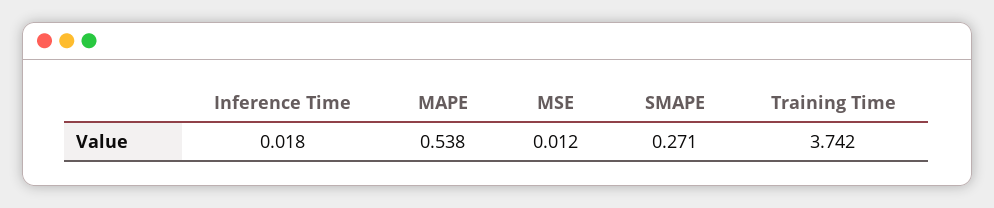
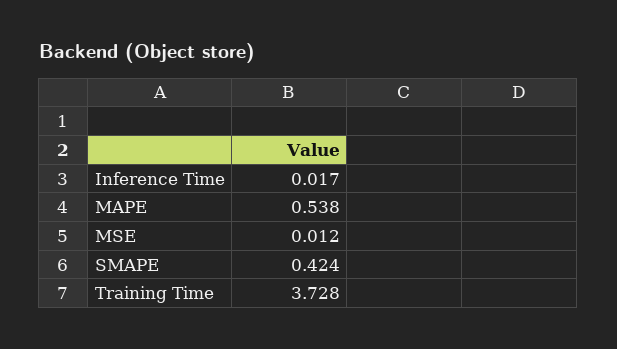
  {
-   "Inference Time": 0.018,
+   "Inference Time": 0.017,
    "MAPE": 0.538,
    "MSE": 0.012,
-   "SMAPE": 0.271,
+   "SMAPE": 0.424,
-   "Training Time": 3.742
+   "Training Time": 3.728
  }

